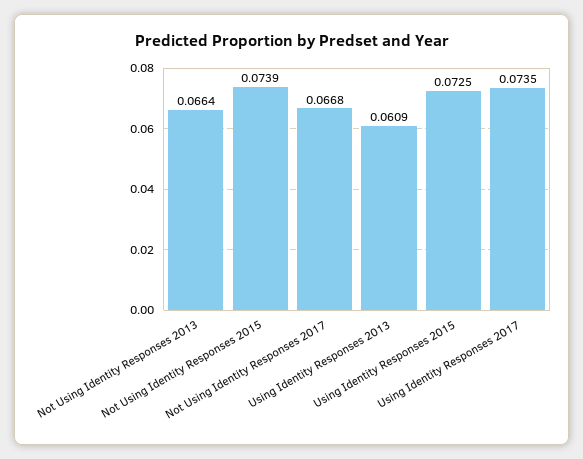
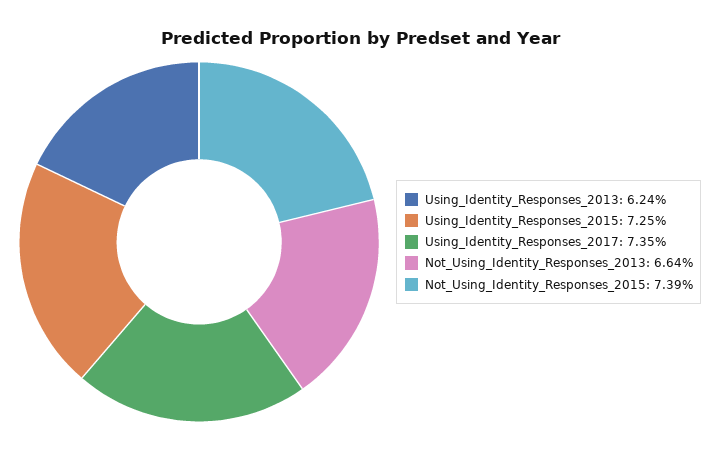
  {
    "Not Using Identity Responses 2013": 0.0664,
    "Not Using Identity Responses 2015": 0.0739,
-   "Not Using Identity Responses 2017": 0.0668,
-   "Using Identity Responses 2013": 0.0609,
+   "Using Identity Responses 2013": 0.0624,
    "Using Identity Responses 2015": 0.0725,
    "Using Identity Responses 2017": 0.0735
  }

